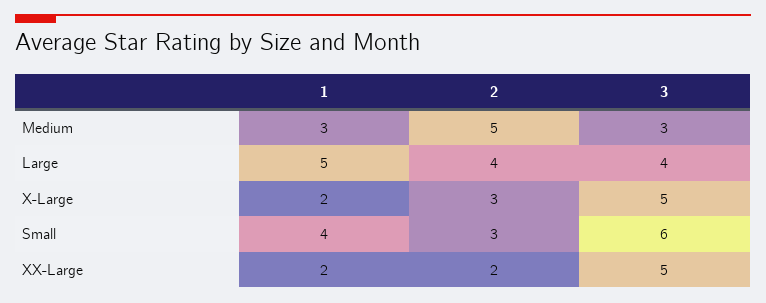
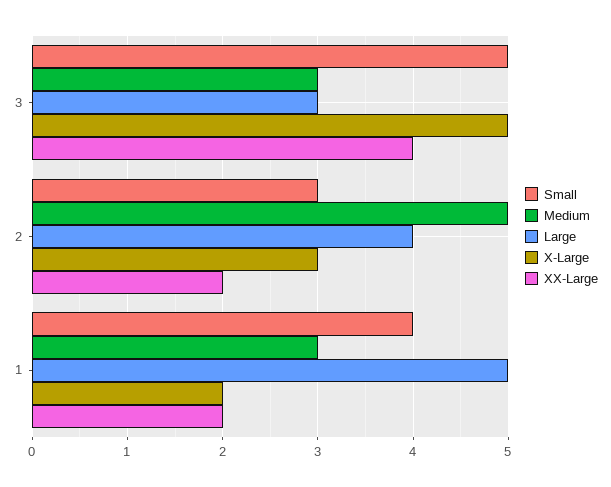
  {
    "Medium": {
      "1": 3,
      "2": 5,
      "3": 3
    },
    "Large": {
      "1": 5,
      "2": 4,
-     "3": 4
+     "3": 3
    },
    "X-Large": {
      "1": 2,
      "2": 3,
      "3": 5
    },
    "Small": {
      "1": 4,
      "2": 3,
-     "3": 6
+     "3": 5
    },
    "XX-Large": {
      "1": 2,
      "2": 2,
-     "3": 5
+     "3": 4
    }
  }

